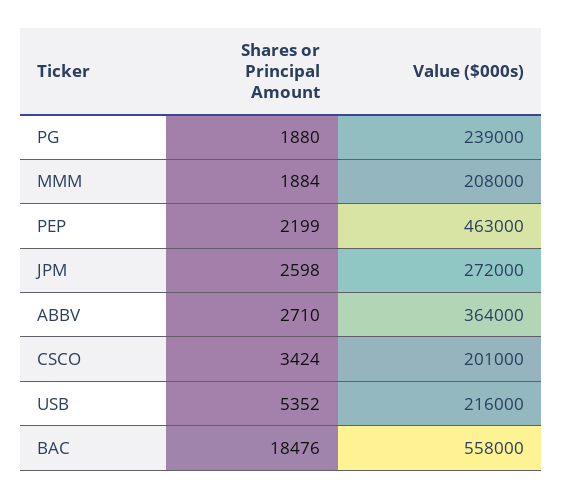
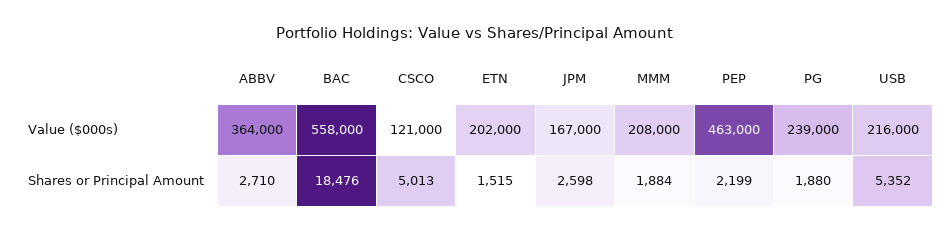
  {
    "Shares or Principal Amount": {
      "PG": 1880,
      "MMM": 1884,
      "PEP": 2199,
      "JPM": 2598,
      "ABBV": 2710,
-     "CSCO": 3424,
+     "CSCO": 5013,
      "USB": 5352,
-     "BAC": 18476
+     "BAC": 18476,
+     "ETN": 1515
    },
    "Value ($000s)": {
      "PG": 239000,
      "MMM": 208000,
      "PEP": 463000,
-     "JPM": 272000,
+     "JPM": 167000,
      "ABBV": 364000,
-     "CSCO": 201000,
+     "CSCO": 121000,
      "USB": 216000,
-     "BAC": 558000
+     "BAC": 558000,
+     "ETN": 202000
    }
  }

